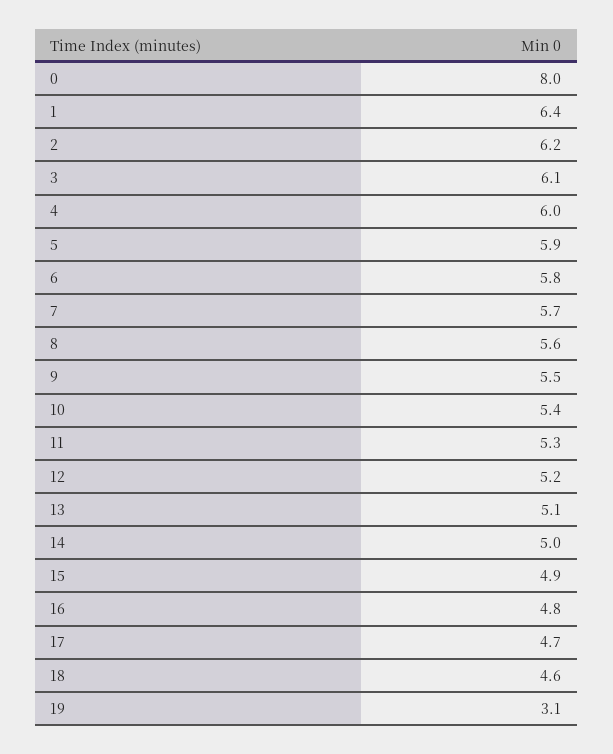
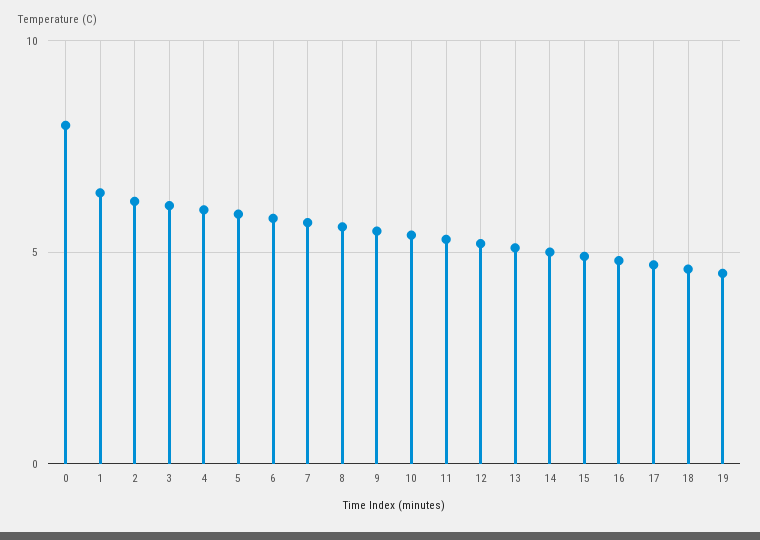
  {
    "0": 8,
    "1": 6.4,
    "2": 6.2,
    "3": 6.1,
    "4": 6,
    "5": 5.9,
    "6": 5.8,
    "7": 5.7,
    "8": 5.6,
    "9": 5.5,
    "10": 5.4,
    "11": 5.3,
    "12": 5.2,
    "13": 5.1,
    "14": 5,
    "15": 4.9,
    "16": 4.8,
    "17": 4.7,
    "18": 4.6,
-   "19": 3.1
+   "19": 4.5
  }

